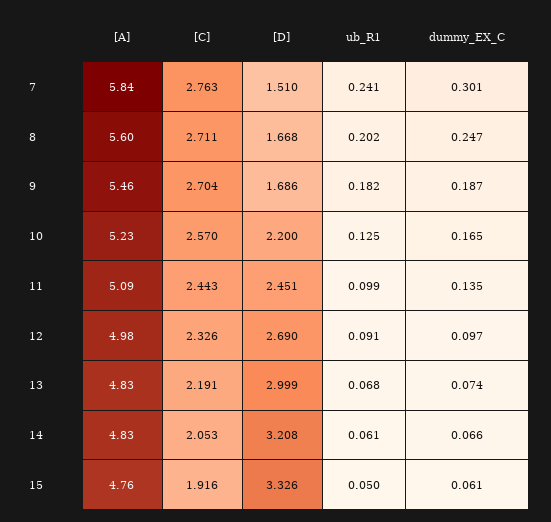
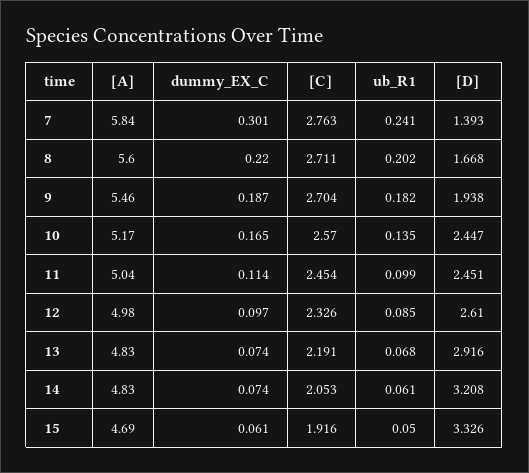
  {
    "[A]": {
      "7": 5.84,
      "8": 5.6,
      "9": 5.46,
-     "10": 5.23,
+     "10": 5.17,
-     "11": 5.09,
+     "11": 5.04,
      "12": 4.98,
      "13": 4.83,
      "14": 4.83,
-     "15": 4.76
+     "15": 4.69
    },
    "[C]": {
      "7": 2.763,
      "8": 2.711,
      "9": 2.704,
      "10": 2.57,
-     "11": 2.443,
+     "11": 2.454,
      "12": 2.326,
      "13": 2.191,
      "14": 2.053,
      "15": 1.916
    },
    "[D]": {
-     "7": 1.51,
+     "7": 1.393,
      "8": 1.668,
-     "9": 1.686,
+     "9": 1.938,
-     "10": 2.2,
+     "10": 2.447,
      "11": 2.451,
-     "12": 2.69,
+     "12": 2.61,
-     "13": 2.999,
+     "13": 2.916,
      "14": 3.208,
      "15": 3.326
    },
    "ub_R1": {
      "7": 0.241,
      "8": 0.202,
      "9": 0.182,
-     "10": 0.125,
+     "10": 0.135,
      "11": 0.099,
-     "12": 0.091,
+     "12": 0.085,
      "13": 0.068,
      "14": 0.061,
      "15": 0.05
    },
    "dummy_EX_C": {
      "7": 0.301,
-     "8": 0.247,
+     "8": 0.22,
      "9": 0.187,
      "10": 0.165,
-     "11": 0.135,
+     "11": 0.114,
      "12": 0.097,
      "13": 0.074,
-     "14": 0.066,
+     "14": 0.074,
      "15": 0.061
    }
  }

